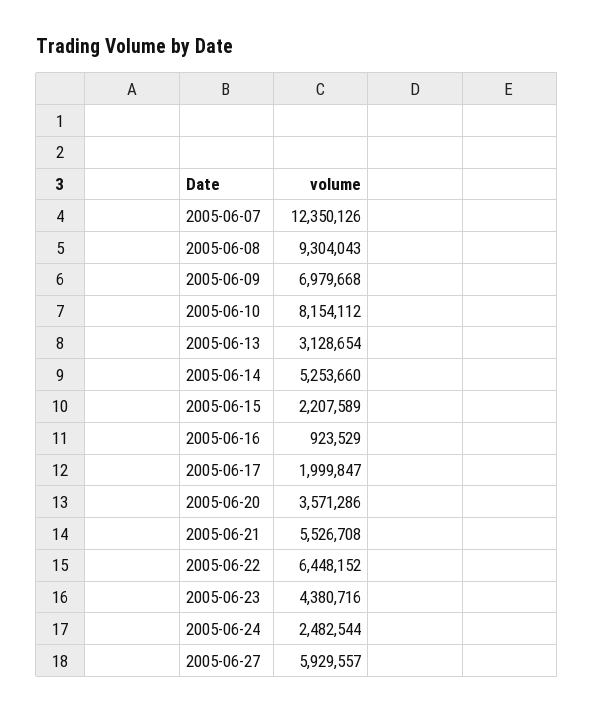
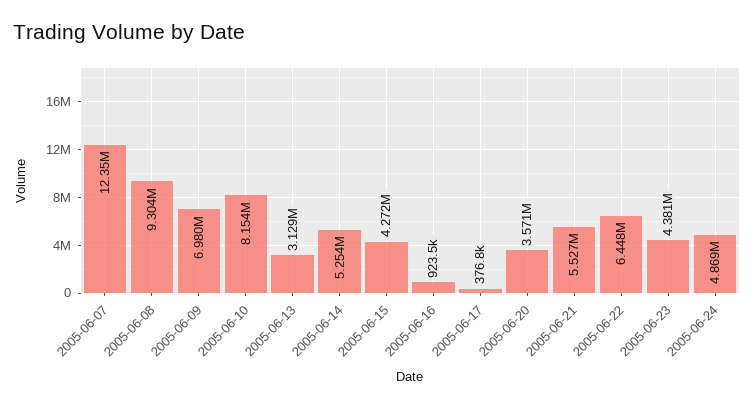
  {
    "2005-06-07": 12350126,
    "2005-06-08": 9304043,
    "2005-06-09": 6979668,
    "2005-06-10": 8154112,
    "2005-06-13": 3128654,
    "2005-06-14": 5253660,
-   "2005-06-15": 2207589,
+   "2005-06-15": 4272000,
    "2005-06-16": 923529,
-   "2005-06-17": 1999847,
+   "2005-06-17": 376800,
    "2005-06-20": 3571286,
    "2005-06-21": 5526708,
    "2005-06-22": 6448152,
    "2005-06-23": 4380716,
-   "2005-06-24": 2482544,
+   "2005-06-24": 4869000
-   "2005-06-27": 5929557
  }

